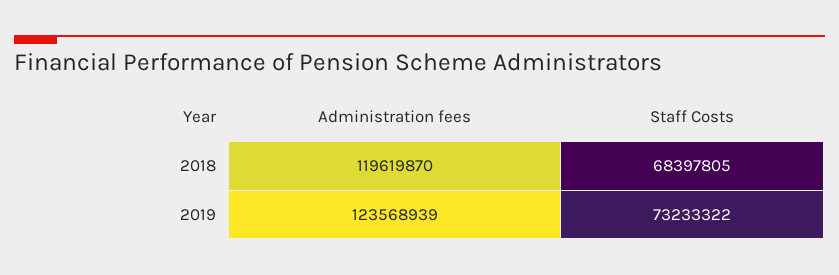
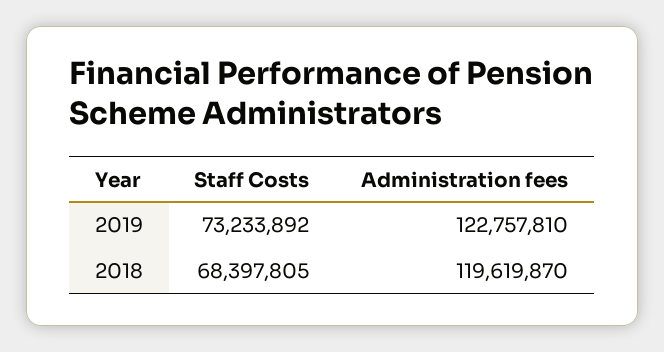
  {
    "Administration fees": {
      "2018": 119619870,
-     "2019": 123568939
+     "2019": 122757810
    },
    "Staff Costs": {
      "2018": 68397805,
-     "2019": 73233322
+     "2019": 73233892
    }
  }

